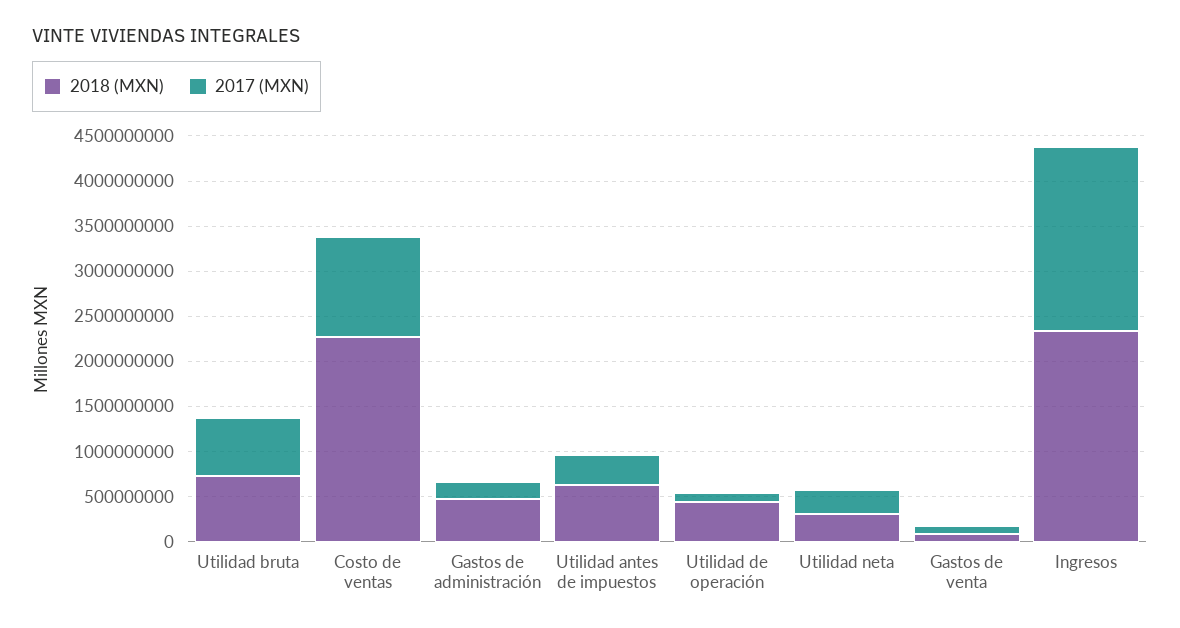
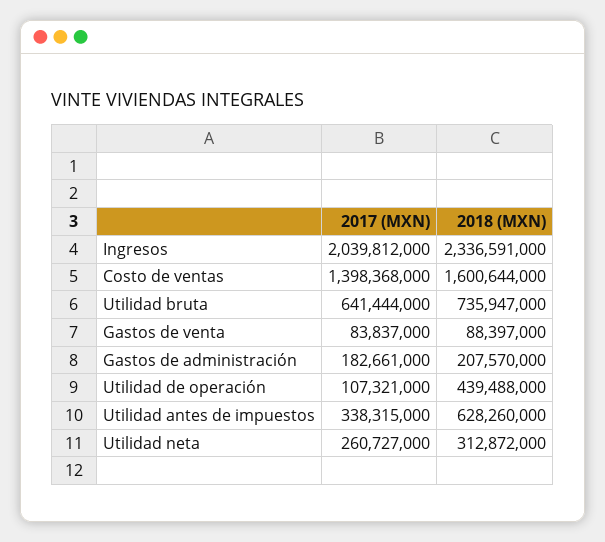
  {
    "2018 (MXN)": {
      "Utilidad bruta": 735947000,
-     "Costo de ventas": 2300000000,
+     "Costo de ventas": 1600644000,
-     "Gastos de administración": 500000000,
+     "Gastos de administración": 207570000,
      "Utilidad antes de impuestos": 628260000,
      "Utilidad de operación": 439488000,
      "Utilidad neta": 312872000,
      "Gastos de venta": 88397000,
      "Ingresos": 2336591000
    },
    "2017 (MXN)": {
      "Utilidad bruta": 641444000,
-     "Costo de ventas": 1100000000,
+     "Costo de ventas": 1398368000,
      "Gastos de administración": 182661000,
      "Utilidad antes de impuestos": 338315000,
      "Utilidad de operación": 107321000,
      "Utilidad neta": 260727000,
      "Gastos de venta": 83837000,
      "Ingresos": 2039812000
    }
  }

